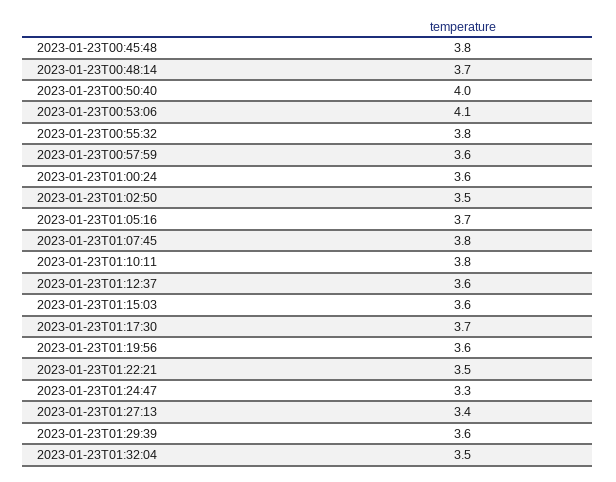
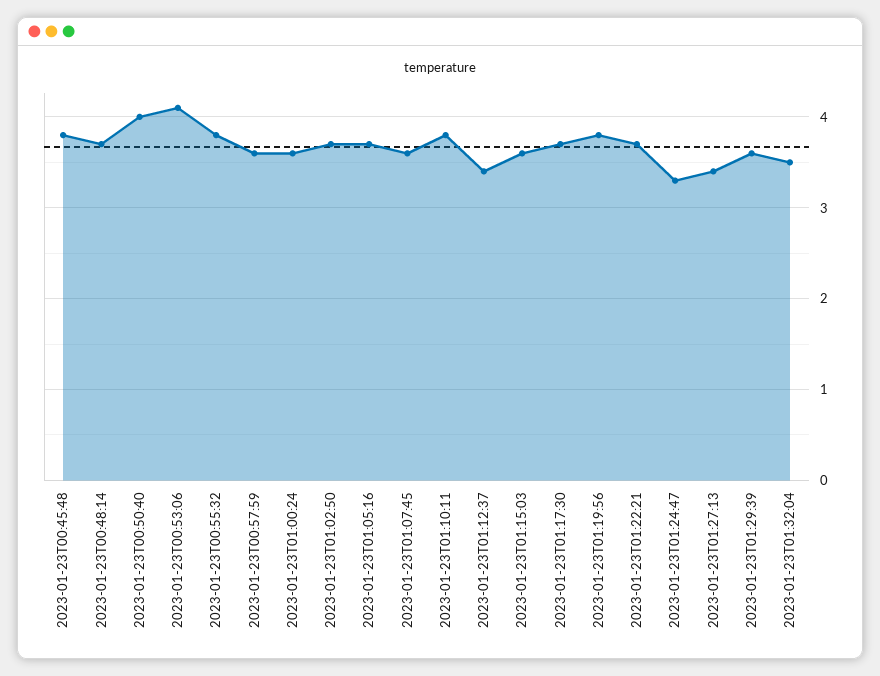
  {
    "2023-01-23T00:45:48": 3.8,
    "2023-01-23T00:48:14": 3.7,
    "2023-01-23T00:50:40": 4,
    "2023-01-23T00:53:06": 4.1,
    "2023-01-23T00:55:32": 3.8,
    "2023-01-23T00:57:59": 3.6,
    "2023-01-23T01:00:24": 3.6,
-   "2023-01-23T01:02:50": 3.5,
+   "2023-01-23T01:02:50": 3.7,
    "2023-01-23T01:05:16": 3.7,
-   "2023-01-23T01:07:45": 3.8,
+   "2023-01-23T01:07:45": 3.6,
    "2023-01-23T01:10:11": 3.8,
-   "2023-01-23T01:12:37": 3.6,
+   "2023-01-23T01:12:37": 3.4,
    "2023-01-23T01:15:03": 3.6,
    "2023-01-23T01:17:30": 3.7,
-   "2023-01-23T01:19:56": 3.6,
+   "2023-01-23T01:19:56": 3.8,
-   "2023-01-23T01:22:21": 3.5,
+   "2023-01-23T01:22:21": 3.7,
    "2023-01-23T01:24:47": 3.3,
    "2023-01-23T01:27:13": 3.4,
    "2023-01-23T01:29:39": 3.6,
    "2023-01-23T01:32:04": 3.5
  }

